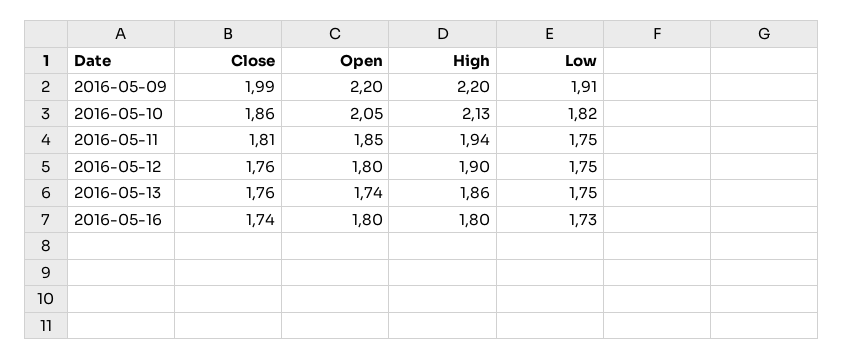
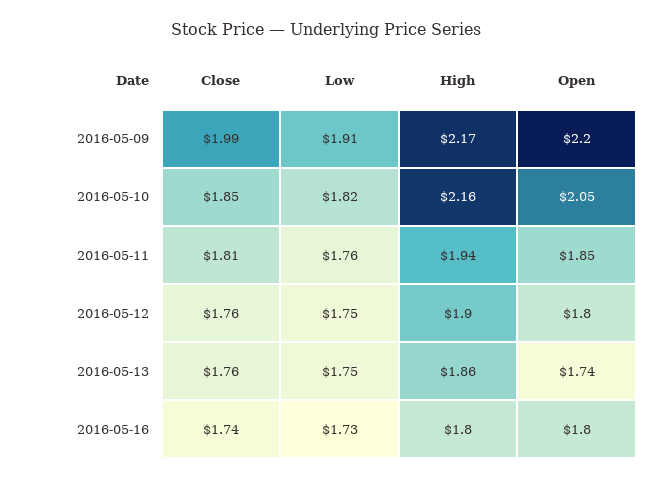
  {
    "Close": {
      "2016-05-09": 1.99,
-     "2016-05-10": 1.86,
+     "2016-05-10": 1.85,
      "2016-05-11": 1.81,
      "2016-05-12": 1.76,
      "2016-05-13": 1.76,
      "2016-05-16": 1.74
    },
    "Open": {
      "2016-05-09": 2.2,
      "2016-05-10": 2.05,
      "2016-05-11": 1.85,
      "2016-05-12": 1.8,
      "2016-05-13": 1.74,
      "2016-05-16": 1.8
    },
    "High": {
-     "2016-05-09": 2.2,
+     "2016-05-09": 2.17,
-     "2016-05-10": 2.13,
+     "2016-05-10": 2.16,
      "2016-05-11": 1.94,
      "2016-05-12": 1.9,
      "2016-05-13": 1.86,
      "2016-05-16": 1.8
    },
    "Low": {
      "2016-05-09": 1.91,
      "2016-05-10": 1.82,
-     "2016-05-11": 1.75,
+     "2016-05-11": 1.76,
      "2016-05-12": 1.75,
      "2016-05-13": 1.75,
      "2016-05-16": 1.73
    }
  }

